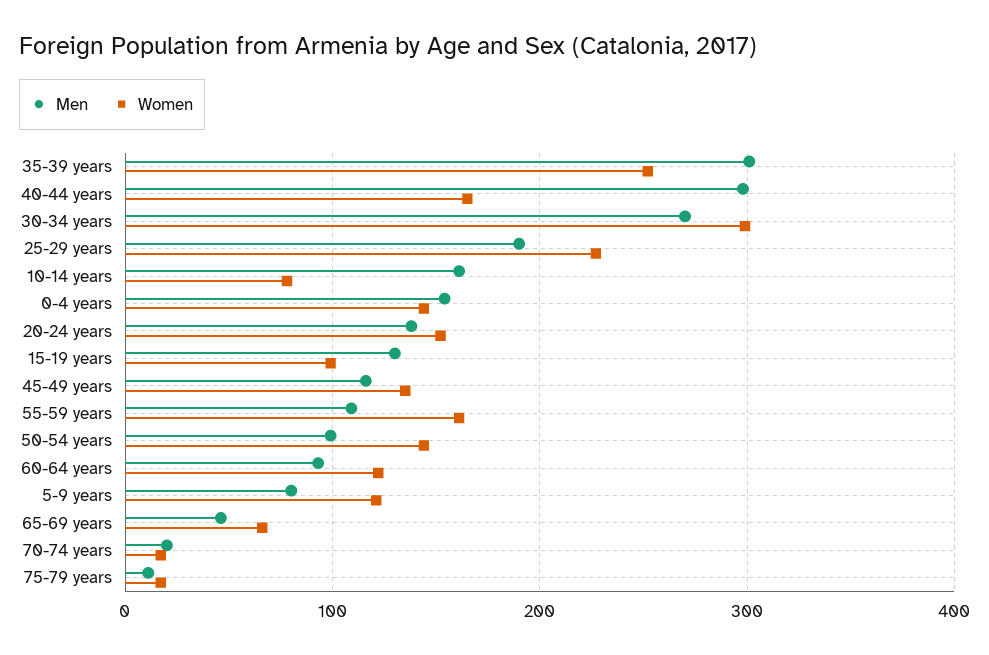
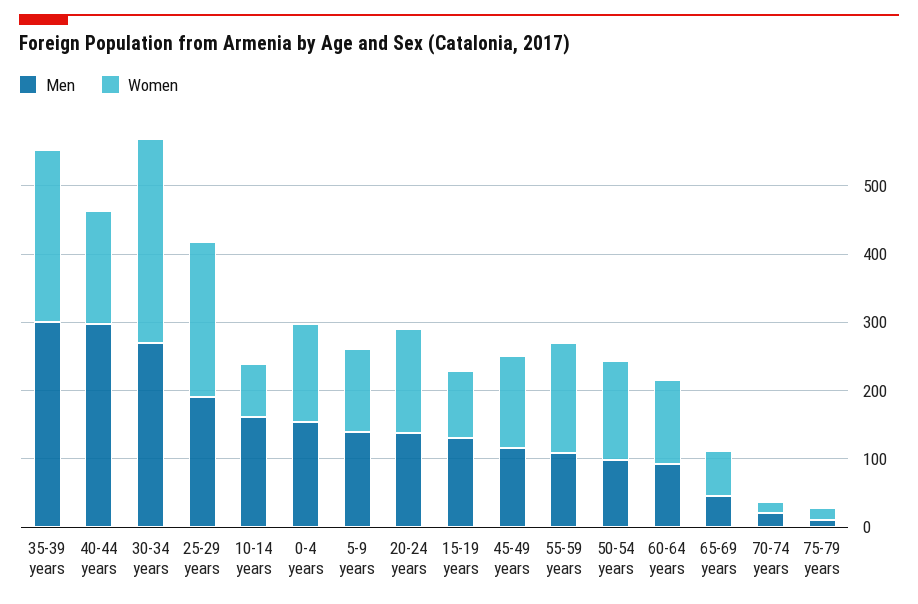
  {
    "Men": {
      "35-39 years": 300,
      "40-44 years": 300,
      "30-34 years": 270,
      "25-29 years": 190,
      "10-14 years": 160,
      "0-4 years": 150,
      "20-24 years": 140,
      "15-19 years": 130,
      "45-49 years": 120,
      "55-59 years": 110,
      "50-54 years": 100,
      "60-64 years": 90,
-     "5-9 years": 80,
+     "5-9 years": 140,
      "65-69 years": 50,
      "70-74 years": 20,
      "75-79 years": 10
    },
    "Women": {
      "35-39 years": 250,
      "40-44 years": 170,
      "30-34 years": 300,
      "25-29 years": 230,
      "10-14 years": 80,
      "0-4 years": 140,
      "20-24 years": 150,
      "15-19 years": 100,
      "45-49 years": 140,
      "55-59 years": 160,
      "50-54 years": 140,
      "60-64 years": 120,
      "5-9 years": 120,
      "65-69 years": 70,
      "70-74 years": 20,
      "75-79 years": 20
    }
  }

